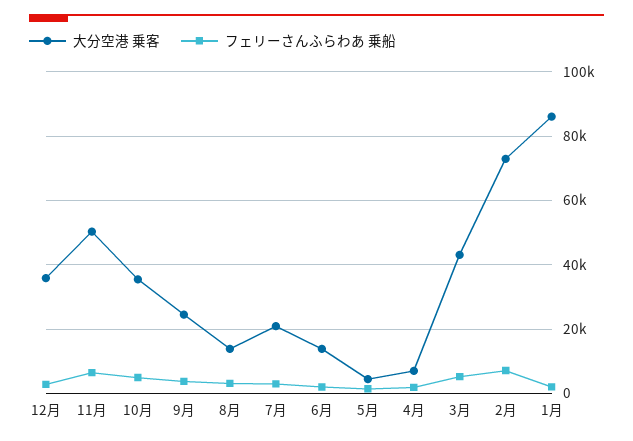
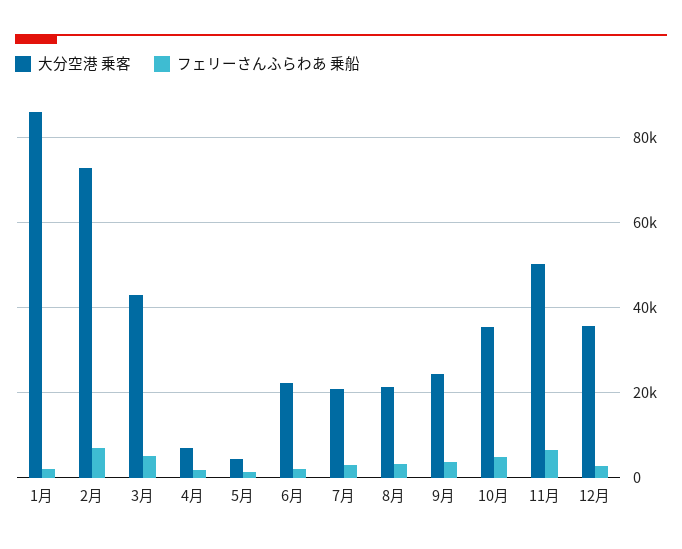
  {
    "大分空港 乗客": {
      "12月": 36000,
      "11月": 50000,
      "10月": 36000,
      "9月": 24000,
-     "8月": 14000,
+     "8月": 22000,
      "7月": 20000,
-     "6月": 14000,
+     "6月": 22000,
      "5月": 4000,
      "4月": 8000,
      "3月": 44000,
      "2月": 72000,
      "1月": 86000
    },
    "フェリーさんふらわあ 乗船": {
      "12月": 2000,
      "11月": 6000,
      "10月": 4000,
      "9月": 4000,
      "8月": 4000,
      "7月": 4000,
      "6月": 2000,
      "5月": 2000,
      "4月": 2000,
      "3月": 6000,
      "2月": 8000,
      "1月": 2000
    }
  }

